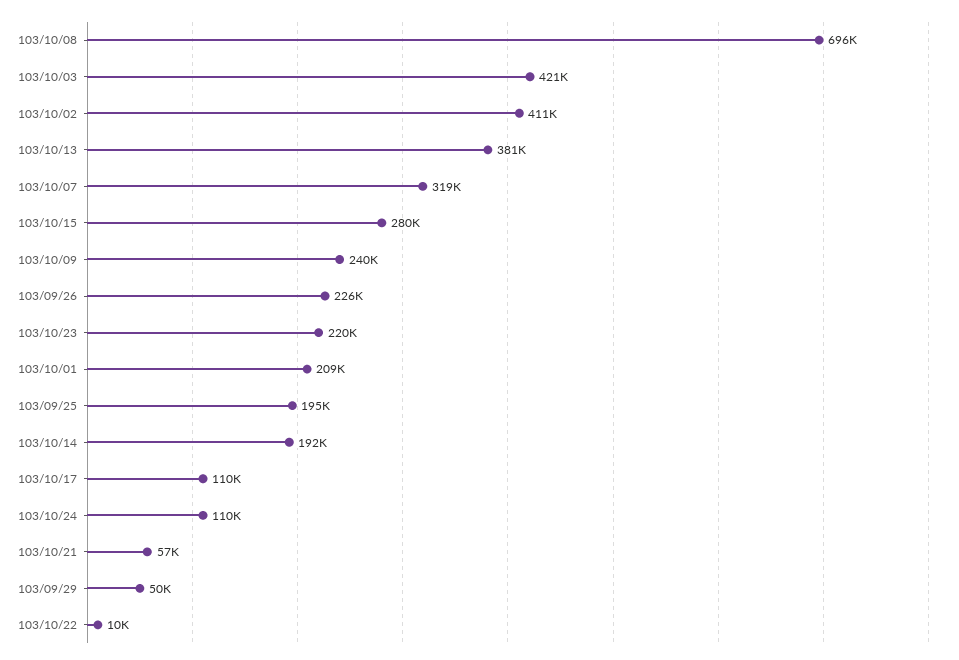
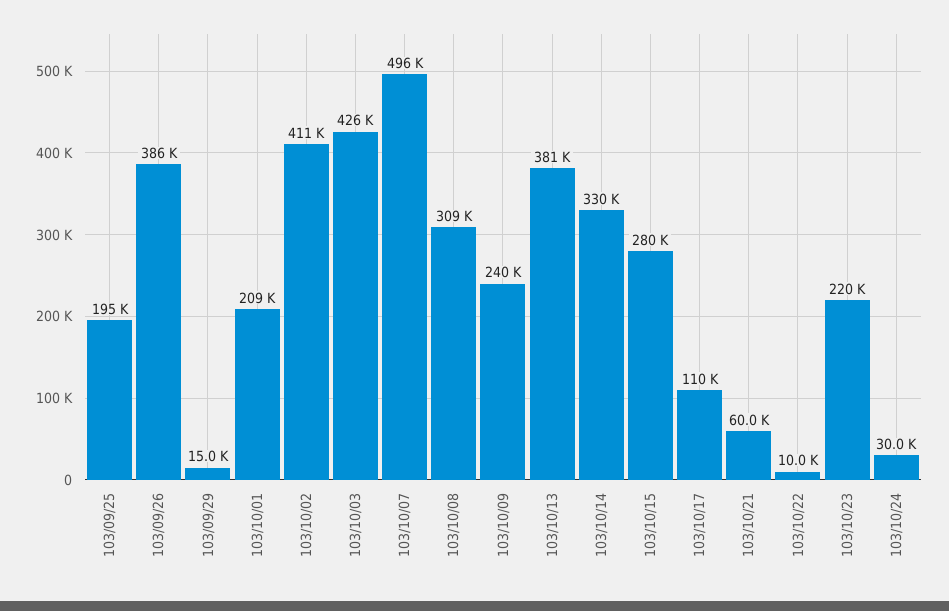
  {
-   "103/10/08": 696000,
+   "103/10/08": 309000,
-   "103/10/03": 421000,
+   "103/10/03": 426000,
    "103/10/02": 411000,
    "103/10/13": 381000,
-   "103/10/07": 319000,
+   "103/10/07": 496000,
    "103/10/15": 280000,
    "103/10/09": 240000,
-   "103/09/26": 226000,
+   "103/09/26": 386000,
    "103/10/23": 220000,
    "103/10/01": 209000,
    "103/09/25": 195000,
-   "103/10/14": 192000,
+   "103/10/14": 330000,
    "103/10/17": 110000,
-   "103/10/24": 110000,
+   "103/10/24": 30000,
-   "103/10/21": 57000,
+   "103/10/21": 60000,
-   "103/09/29": 50000,
+   "103/09/29": 15000,
    "103/10/22": 10000
  }

